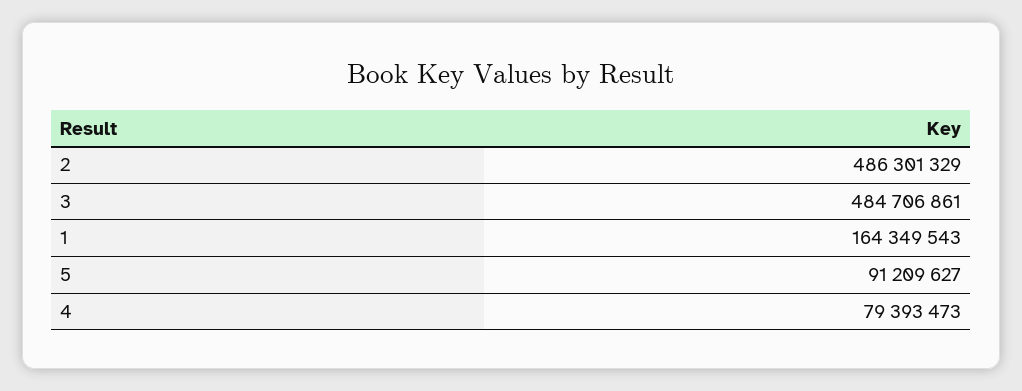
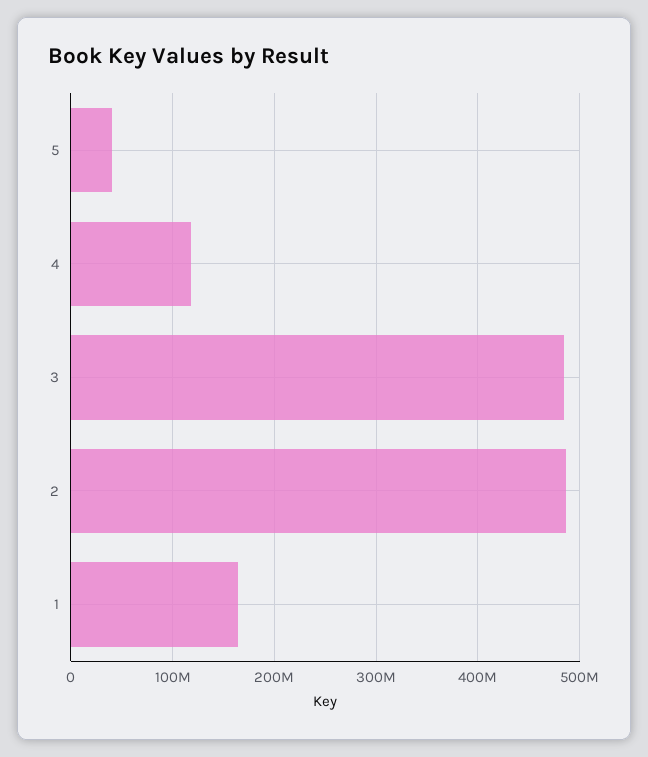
  {
    "2": 486301329,
    "3": 484706861,
    "1": 164349543,
-   "5": 91209627,
+   "5": 40000000,
-   "4": 79393473
+   "4": 120000000
  }

